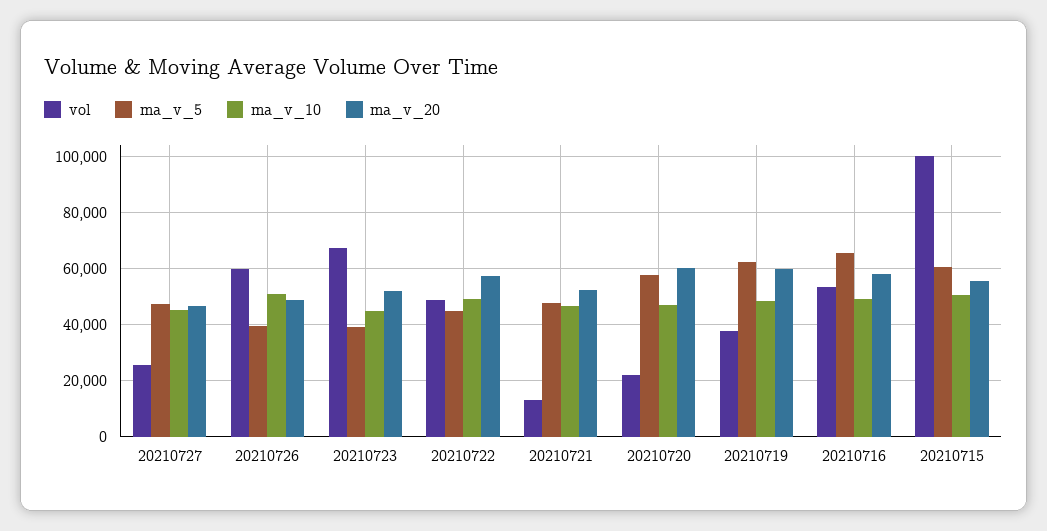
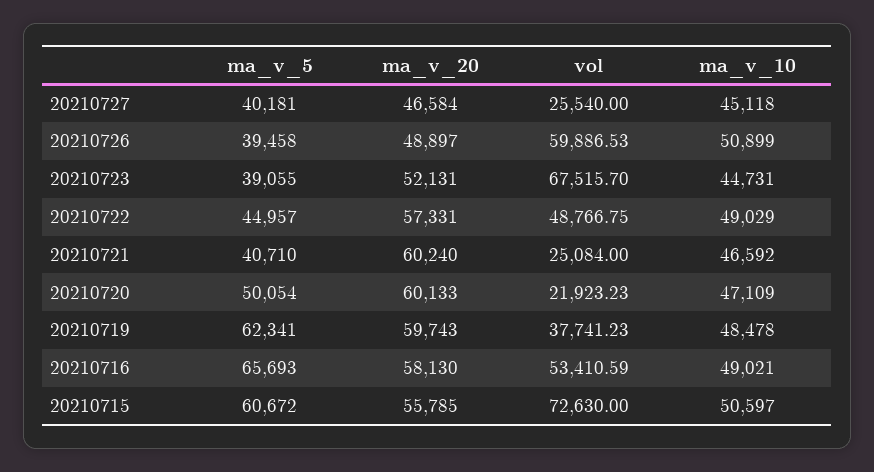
  {
    "vol": {
      "20210727": 25540,
      "20210726": 59886.53,
      "20210723": 67515.7,
      "20210722": 48766.75,
-     "20210721": 12500,
+     "20210721": 25084,
      "20210720": 21923.23,
      "20210719": 37741.23,
      "20210716": 53410.59,
-     "20210715": 100000
+     "20210715": 72630
    },
    "ma_v_5": {
-     "20210727": 47500,
+     "20210727": 40181,
      "20210726": 39458,
      "20210723": 39055,
      "20210722": 44957,
-     "20210721": 47500,
+     "20210721": 40710,
-     "20210720": 57500,
+     "20210720": 50054,
      "20210719": 62341,
      "20210716": 65693,
      "20210715": 60672
    },
    "ma_v_10": {
      "20210727": 45118,
      "20210726": 50899,
      "20210723": 44731,
      "20210722": 49029,
      "20210721": 46592,
      "20210720": 47109,
      "20210719": 48478,
      "20210716": 49021,
      "20210715": 50597
    },
    "ma_v_20": {
      "20210727": 46584,
      "20210726": 48897,
      "20210723": 52131,
      "20210722": 57331,
-     "20210721": 52500,
+     "20210721": 60240,
      "20210720": 60133,
      "20210719": 59743,
      "20210716": 58130,
      "20210715": 55785
    }
  }

